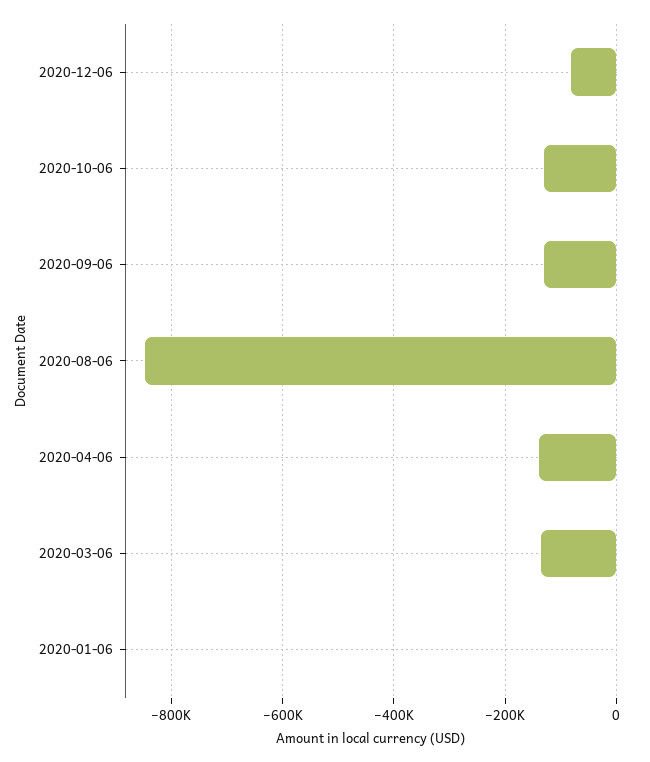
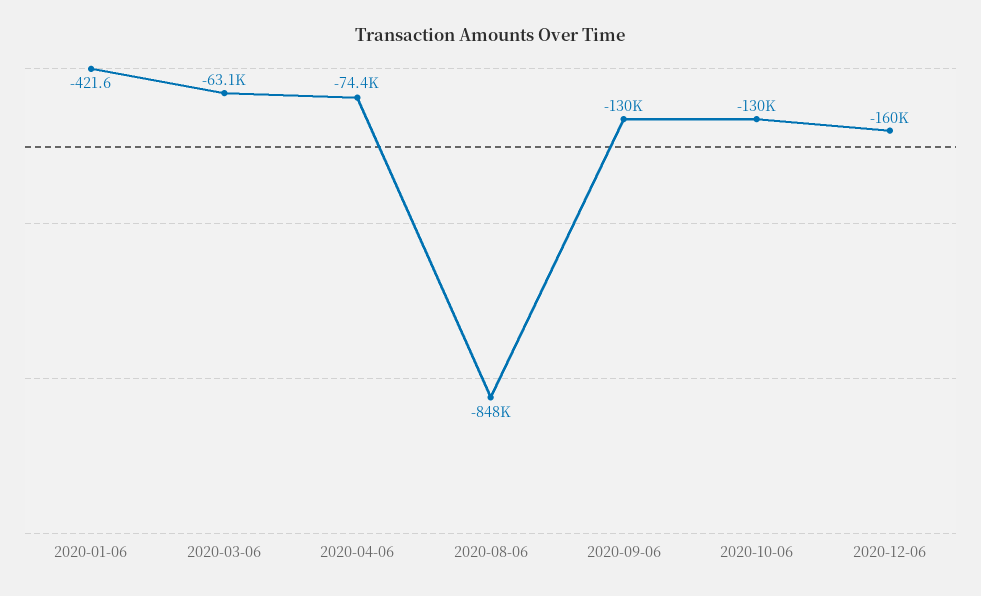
  {
-   "2020-12-06": -80000,
+   "2020-12-06": -160000,
    "2020-10-06": -130000,
    "2020-09-06": -130000,
    "2020-08-06": -848000,
-   "2020-04-06": -140000,
+   "2020-04-06": -74400,
-   "2020-03-06": -140000,
+   "2020-03-06": -63100,
    "2020-01-06": -421.6
  }

